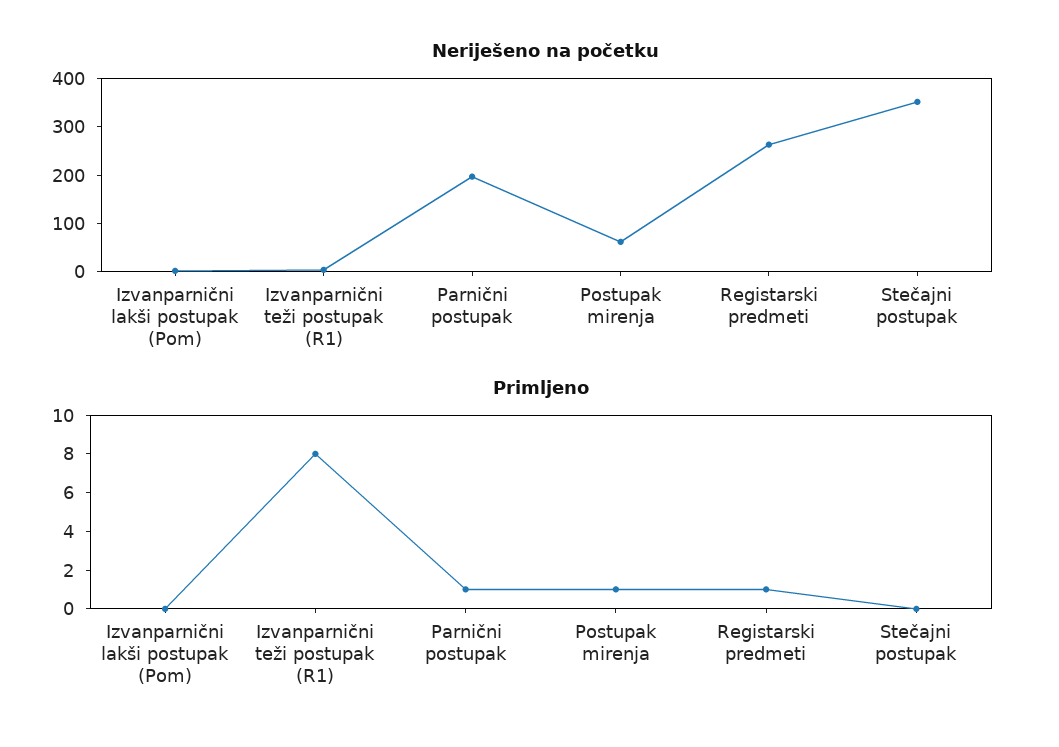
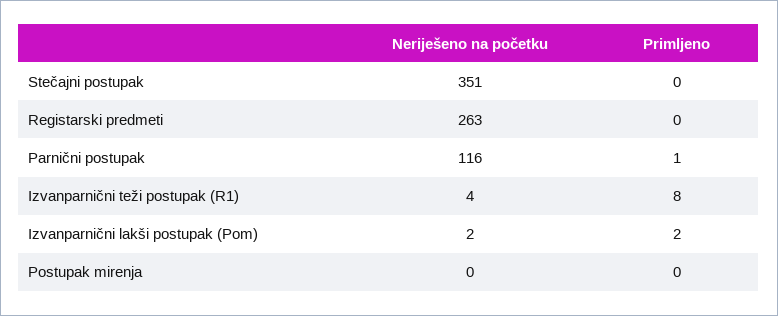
  {
    "Neriješeno na početku": {
      "Izvanparnični lakši postupak (Pom)": 2,
      "Izvanparnični teži postupak (R1)": 4,
-     "Parnični postupak": 200,
+     "Parnični postupak": 116,
-     "Postupak mirenja": 60,
+     "Postupak mirenja": 0,
      "Registarski predmeti": 263,
      "Stečajni postupak": 351
    },
    "Primljeno": {
-     "Izvanparnični lakši postupak (Pom)": 0,
+     "Izvanparnični lakši postupak (Pom)": 2,
      "Izvanparnični teži postupak (R1)": 8,
      "Parnični postupak": 1,
-     "Postupak mirenja": 1,
+     "Postupak mirenja": 0,
-     "Registarski predmeti": 1,
+     "Registarski predmeti": 0,
      "Stečajni postupak": 0
    }
  }

